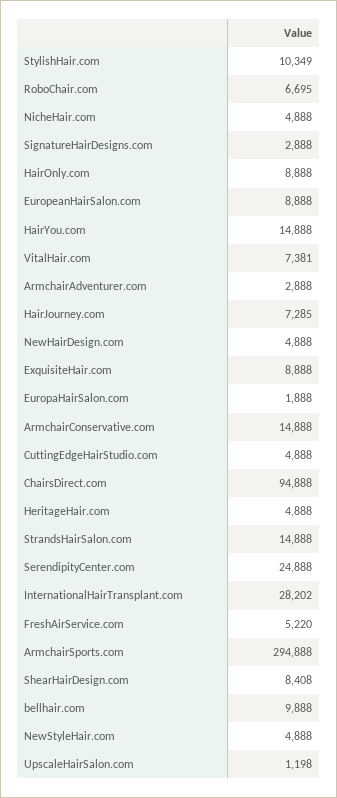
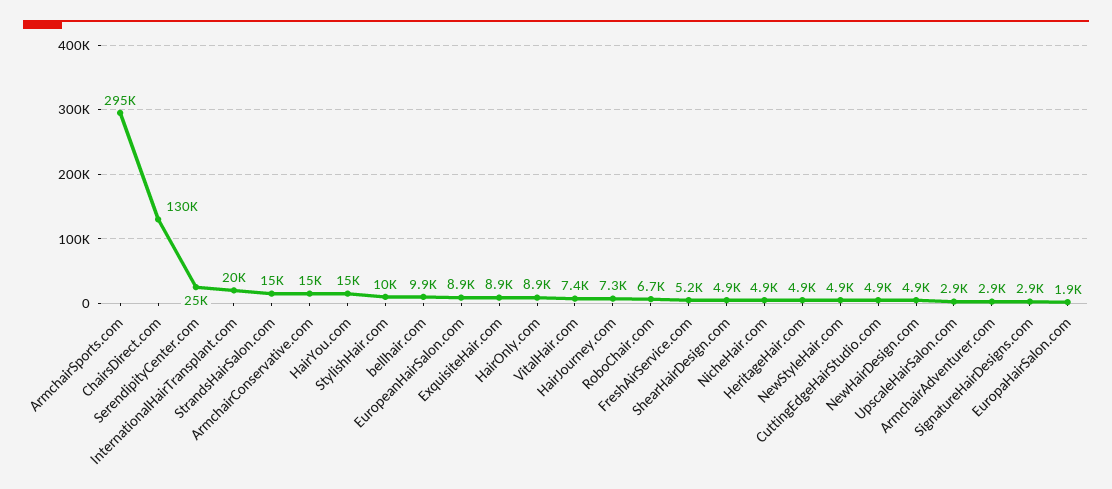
  {
    "StylishHair.com": 10349,
    "RoboChair.com": 6695,
    "NicheHair.com": 4888,
    "SignatureHairDesigns.com": 2888,
    "HairOnly.com": 8888,
    "EuropeanHairSalon.com": 8888,
    "HairYou.com": 14888,
    "VitalHair.com": 7381,
    "ArmchairAdventurer.com": 2888,
    "HairJourney.com": 7285,
    "NewHairDesign.com": 4888,
    "ExquisiteHair.com": 8888,
    "EuropaHairSalon.com": 1888,
    "ArmchairConservative.com": 14888,
    "CuttingEdgeHairStudio.com": 4888,
-   "ChairsDirect.com": 94888,
+   "ChairsDirect.com": 130000,
    "HeritageHair.com": 4888,
    "StrandsHairSalon.com": 14888,
    "SerendipityCenter.com": 24888,
-   "InternationalHairTransplant.com": 28202,
+   "InternationalHairTransplant.com": 20000,
    "FreshAirService.com": 5220,
    "ArmchairSports.com": 294888,
-   "ShearHairDesign.com": 8408,
+   "ShearHairDesign.com": 4900,
    "bellhair.com": 9888,
    "NewStyleHair.com": 4888,
-   "UpscaleHairSalon.com": 1198
+   "UpscaleHairSalon.com": 2900
  }

